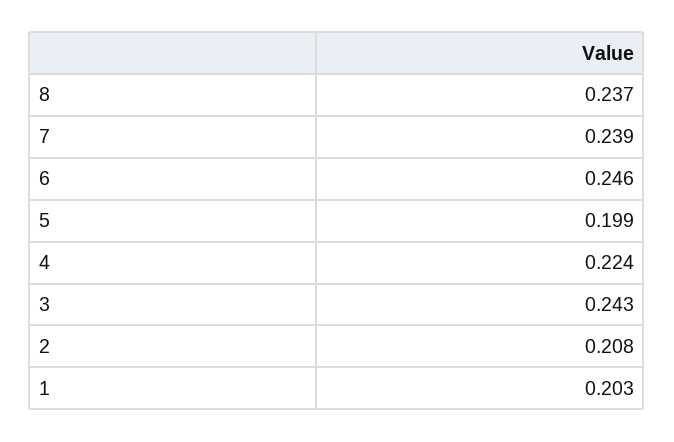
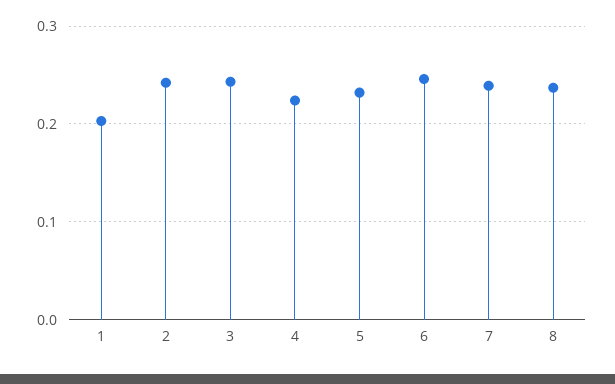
  {
    "8": 0.237,
    "7": 0.239,
    "6": 0.246,
-   "5": 0.199,
+   "5": 0.23,
    "4": 0.224,
    "3": 0.243,
-   "2": 0.208,
+   "2": 0.24,
    "1": 0.203
  }

